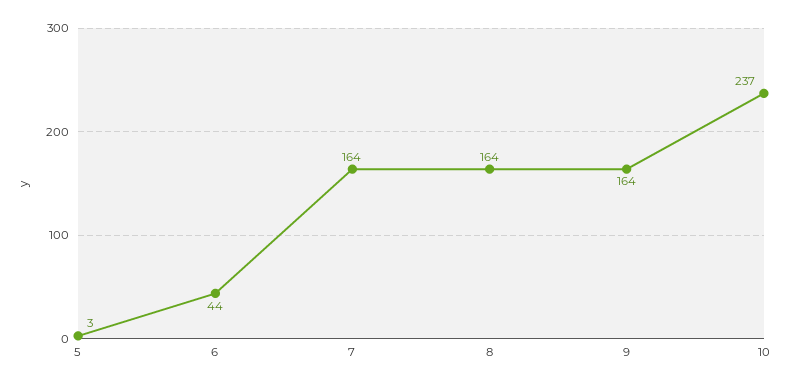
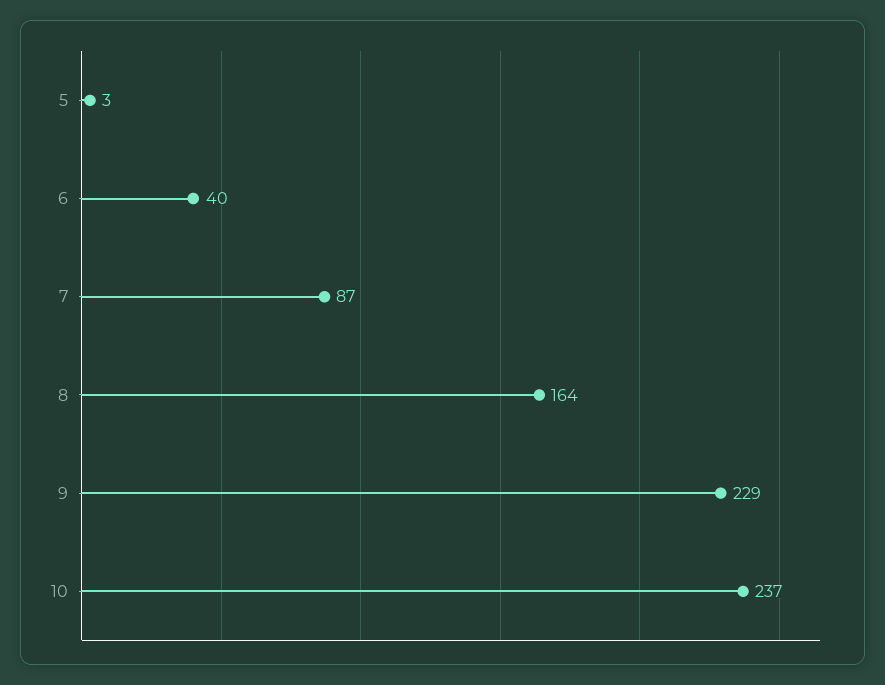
  {
    "5": 3,
-   "6": 44,
+   "6": 40,
-   "7": 164,
+   "7": 87,
    "8": 164,
-   "9": 164,
+   "9": 229,
    "10": 237
  }

